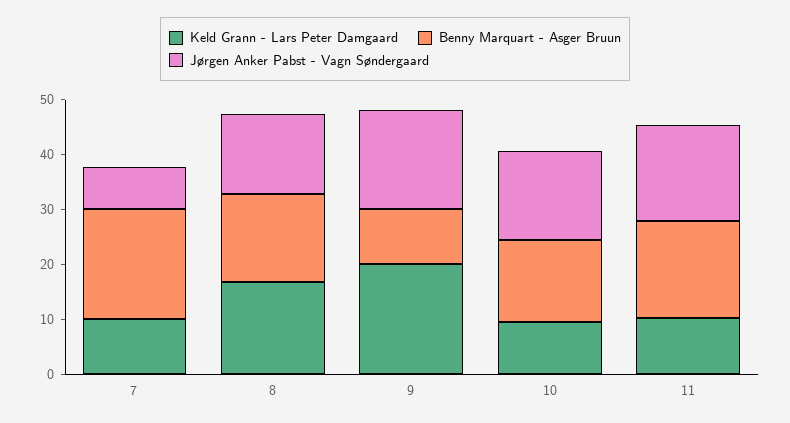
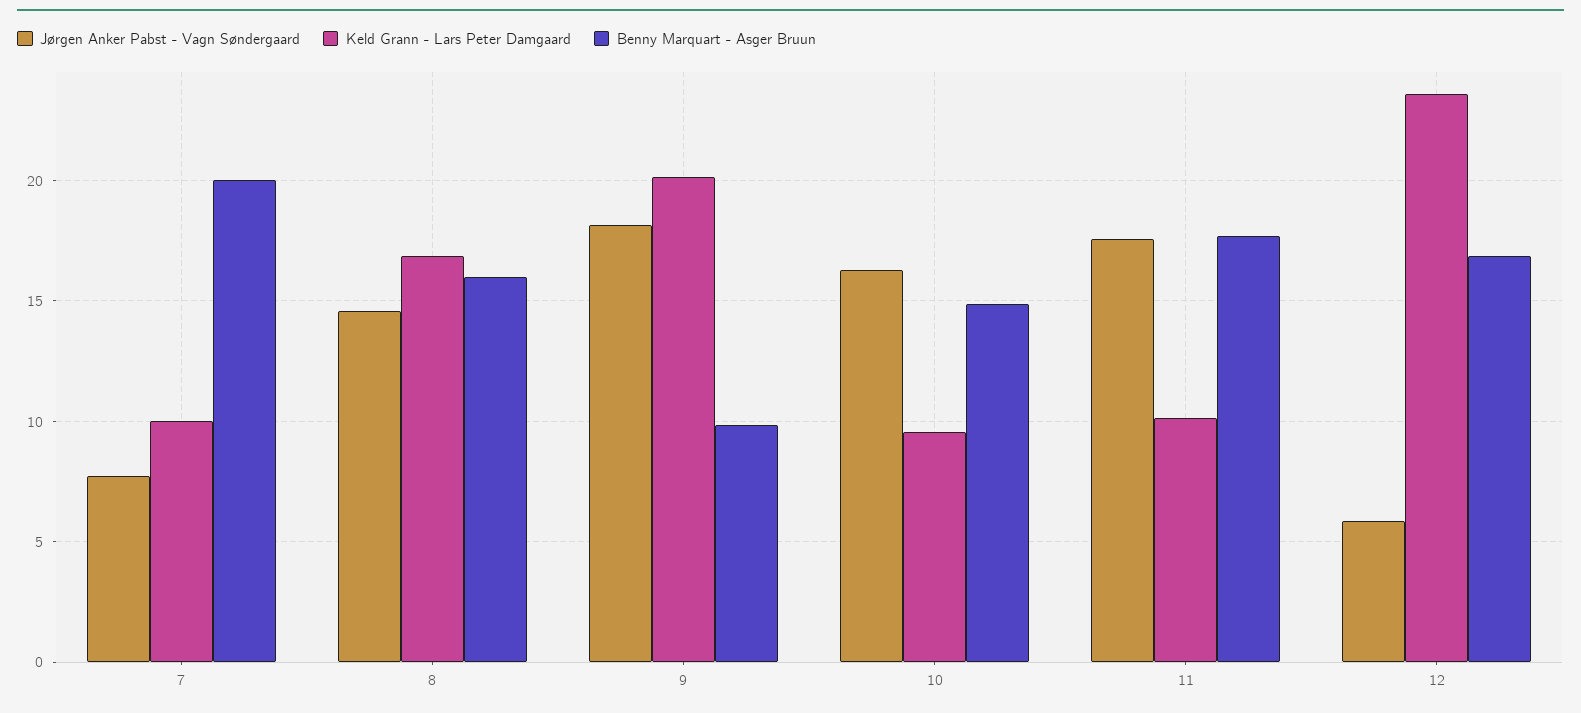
  {
    "Keld Grann - Lars Peter Damgaard": {
      "7": 10,
      "8": 17,
      "9": 20,
      "10": 9.5,
-     "11": 10
+     "11": 10,
+     "12": 23.5
    },
    "Benny Marquart - Asger Bruun": {
      "7": 20,
      "8": 16,
      "9": 10,
      "10": 15,
-     "11": 17.5
+     "11": 17.5,
+     "12": 17
    },
    "Jørgen Anker Pabst - Vagn Søndergaard": {
      "7": 7.5,
      "8": 14.5,
      "9": 18,
      "10": 16.5,
-     "11": 17.5
+     "11": 17.5,
+     "12": 6
    }
  }

